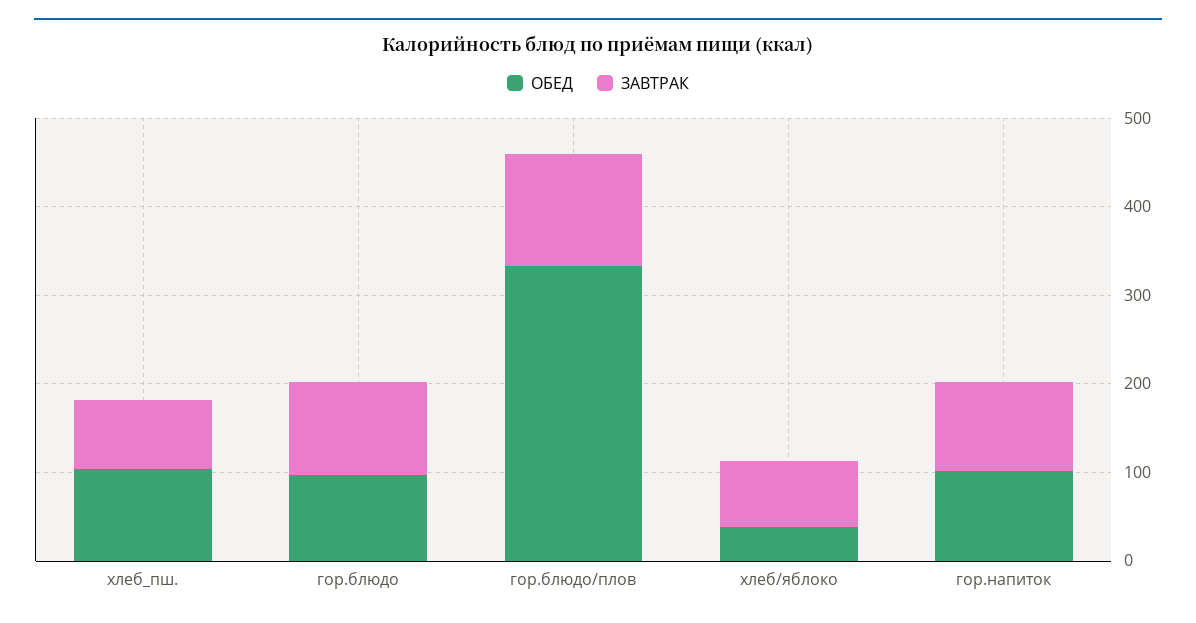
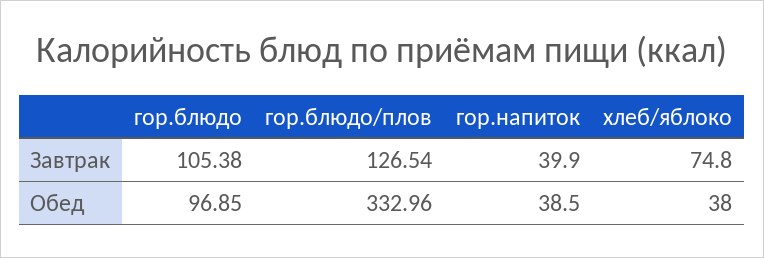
  {
    "ОБЕД": {
-     "хлеб_пш.": 100,
      "гор.блюдо": 96.85,
      "гор.блюдо/плов": 332.96,
      "хлеб/яблоко": 38,
-     "гор.напиток": 100
+     "гор.напиток": 38.5
    },
    "ЗАВТРАК": {
-     "хлеб_пш.": 80,
      "гор.блюдо": 105.38,
      "гор.блюдо/плов": 126.54,
      "хлеб/яблоко": 74.8,
-     "гор.напиток": 100
+     "гор.напиток": 39.9
    }
  }

